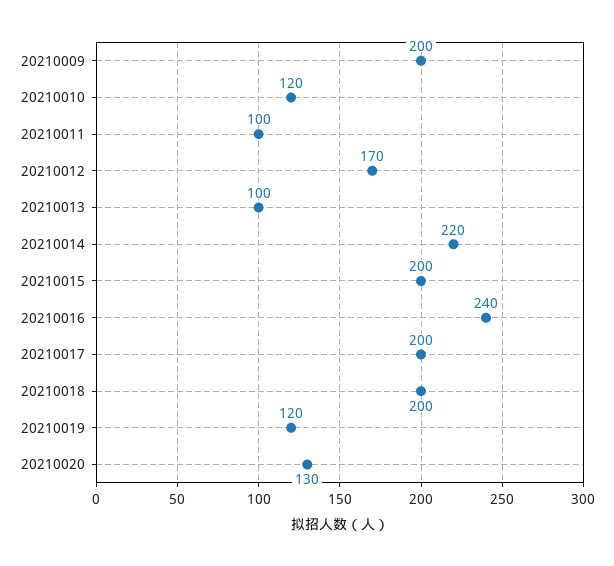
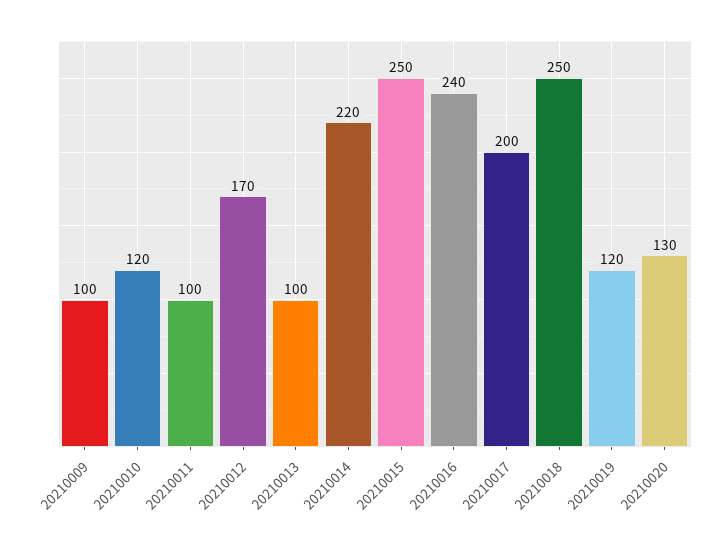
  {
-   "20210009": 200,
+   "20210009": 100,
    "20210010": 120,
    "20210011": 100,
    "20210012": 170,
    "20210013": 100,
    "20210014": 220,
-   "20210015": 200,
+   "20210015": 250,
    "20210016": 240,
    "20210017": 200,
-   "20210018": 200,
+   "20210018": 250,
    "20210019": 120,
    "20210020": 130
  }

